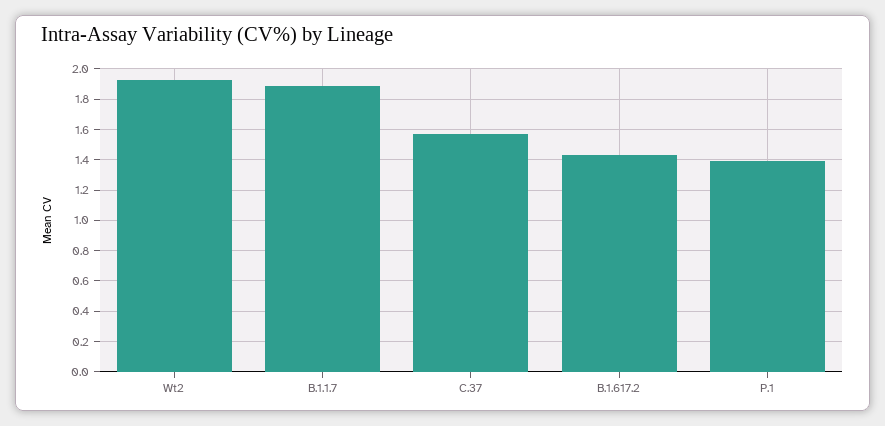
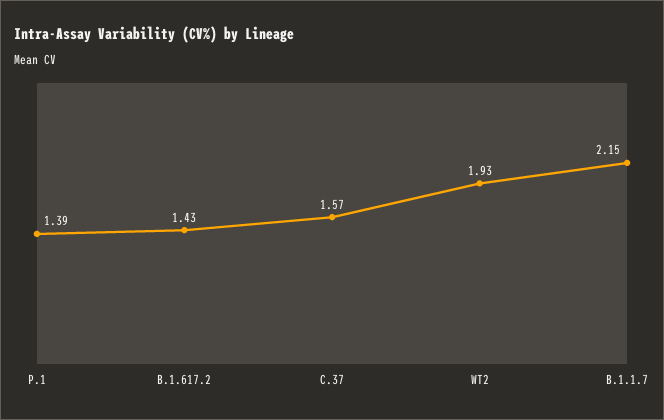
  {
    "Wt2": 1.93,
-   "B.1.1.7": 1.9,
+   "B.1.1.7": 2.15,
    "C.37": 1.57,
    "B.1.617.2": 1.43,
    "P.1": 1.39
  }

